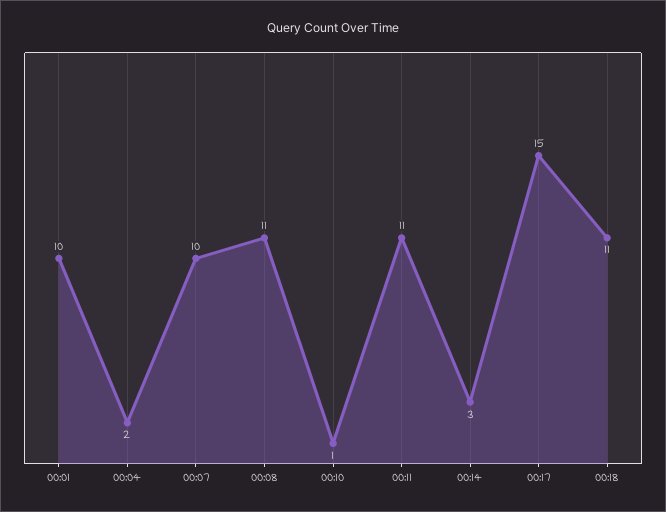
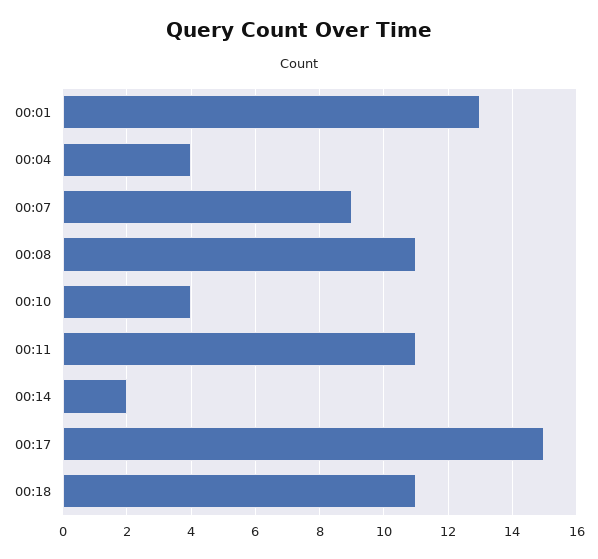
  {
-   "00:01": 10,
+   "00:01": 13,
-   "00:04": 2,
+   "00:04": 4,
-   "00:07": 10,
+   "00:07": 9,
    "00:08": 11,
-   "00:10": 1,
+   "00:10": 4,
    "00:11": 11,
-   "00:14": 3,
+   "00:14": 2,
    "00:17": 15,
    "00:18": 11
  }

